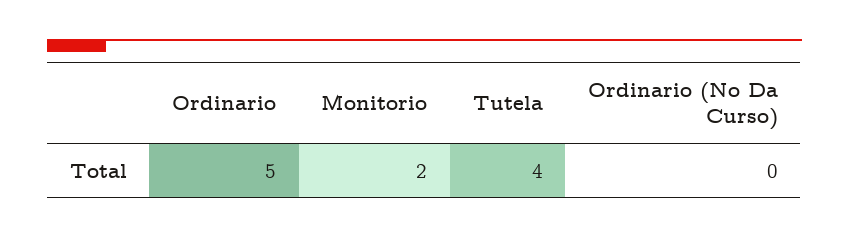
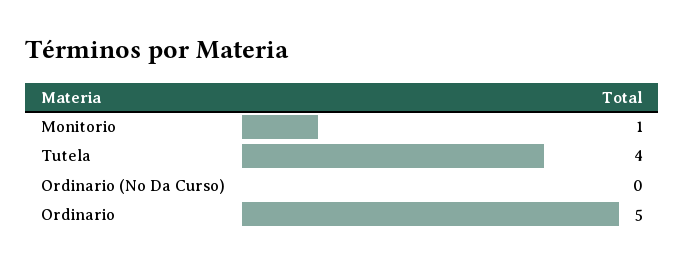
  {
    "Ordinario": 5,
-   "Monitorio": 2,
+   "Monitorio": 1,
    "Tutela": 4,
    "Ordinario (No Da Curso)": 0
  }

